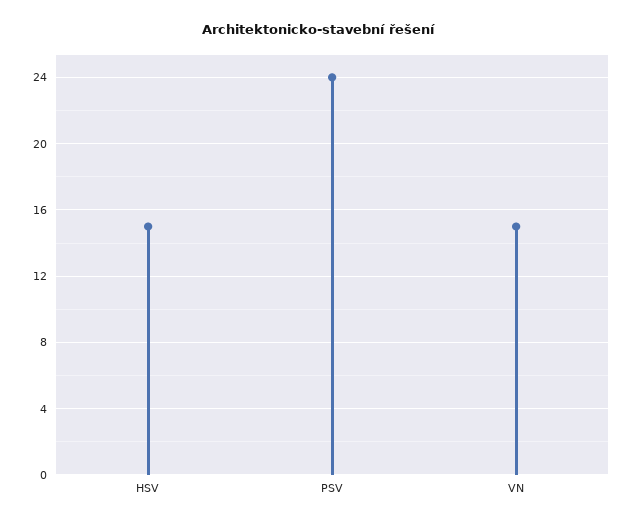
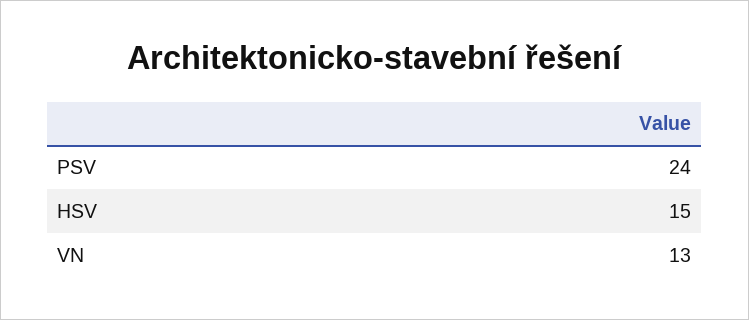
  {
    "HSV": 15,
    "PSV": 24,
-   "VN": 15
+   "VN": 13
  }

